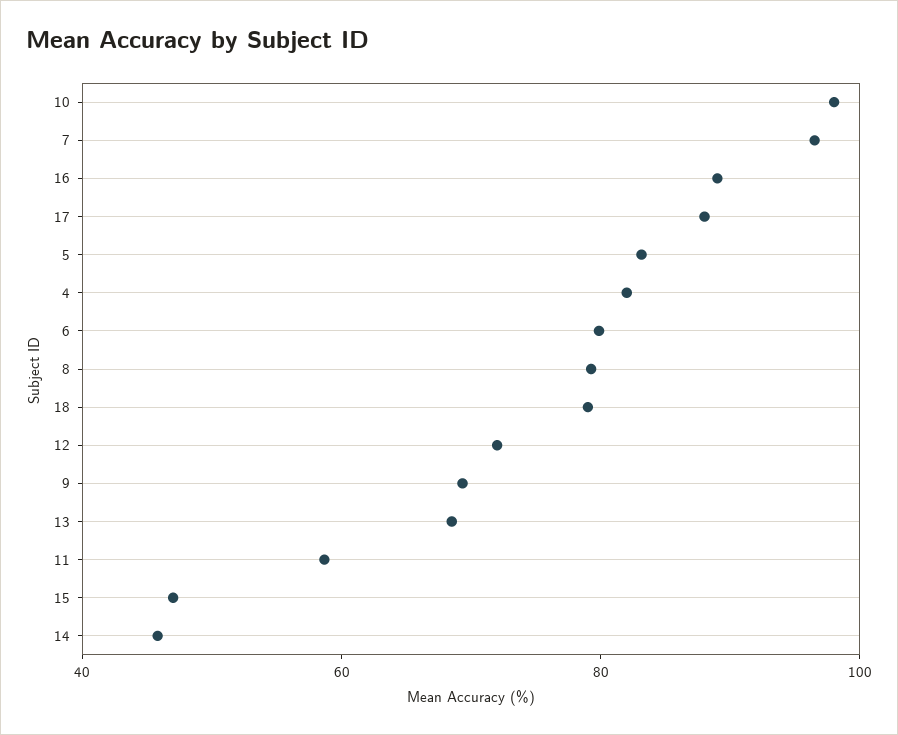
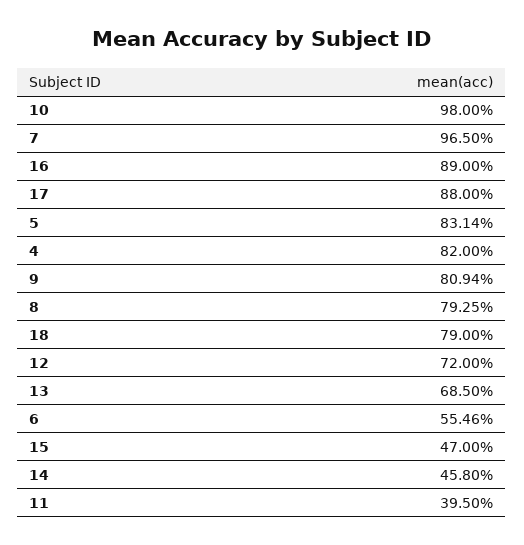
  {
    "10": 98,
    "7": 96.5,
    "16": 89,
    "17": 88,
    "5": 83.14,
    "4": 82,
-   "6": 80,
+   "6": 55.46,
    "8": 79.25,
    "18": 79,
    "12": 72,
-   "9": 70,
+   "9": 80.94,
    "13": 68.5,
-   "11": 60,
+   "11": 39.5,
    "15": 47,
    "14": 45.8
  }

